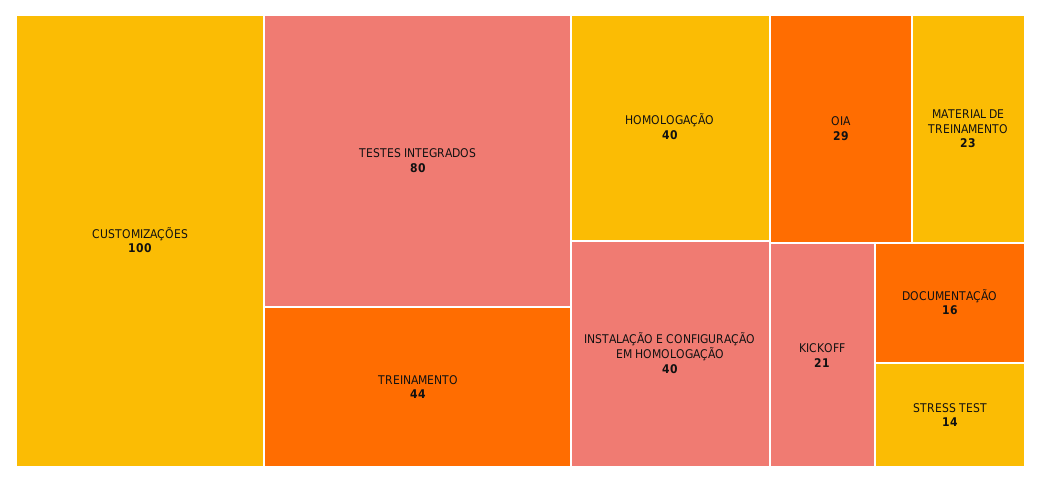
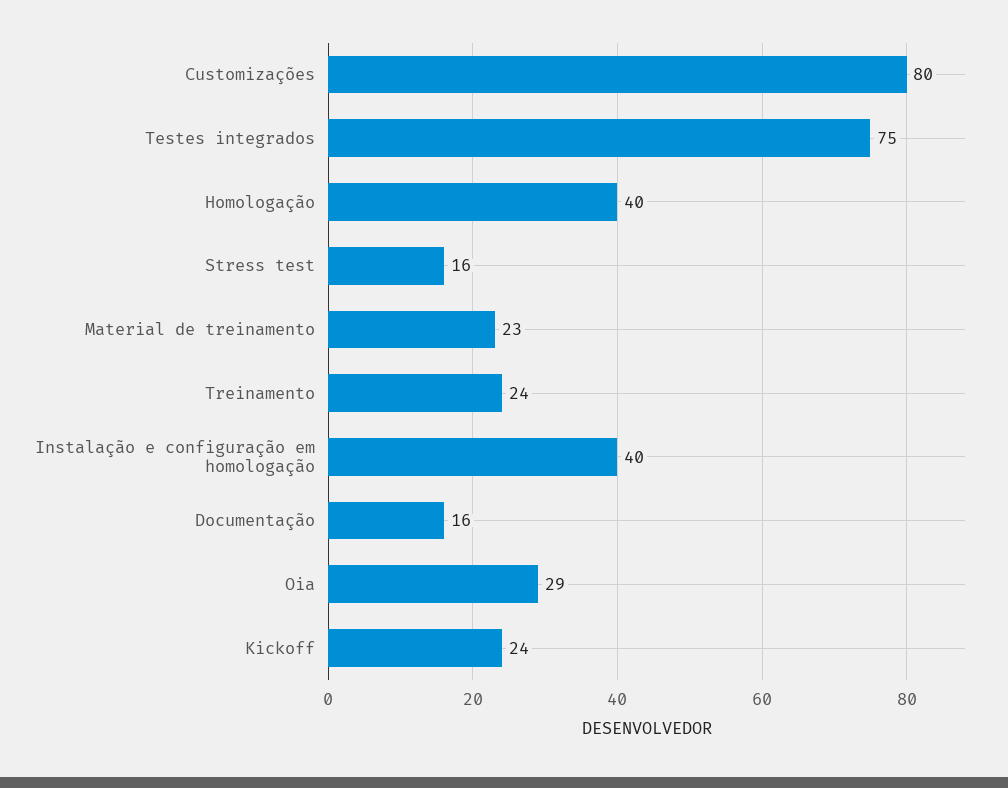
  {
-   "CUSTOMIZAÇÕES": 100,
+   "CUSTOMIZAÇÕES": 80,
-   "TESTES INTEGRADOS": 80,
+   "TESTES INTEGRADOS": 75,
-   "TREINAMENTO": 44,
+   "TREINAMENTO": 24,
    "HOMOLOGAÇÃO": 40,
    "INSTALAÇÃO E CONFIGURAÇÃO EM HOMOLOGAÇÃO": 40,
    "OIA": 29,
    "MATERIAL DE TREINAMENTO": 23,
-   "KICKOFF": 21,
+   "KICKOFF": 24,
    "DOCUMENTAÇÃO": 16,
-   "STRESS TEST": 14
+   "STRESS TEST": 16
  }

